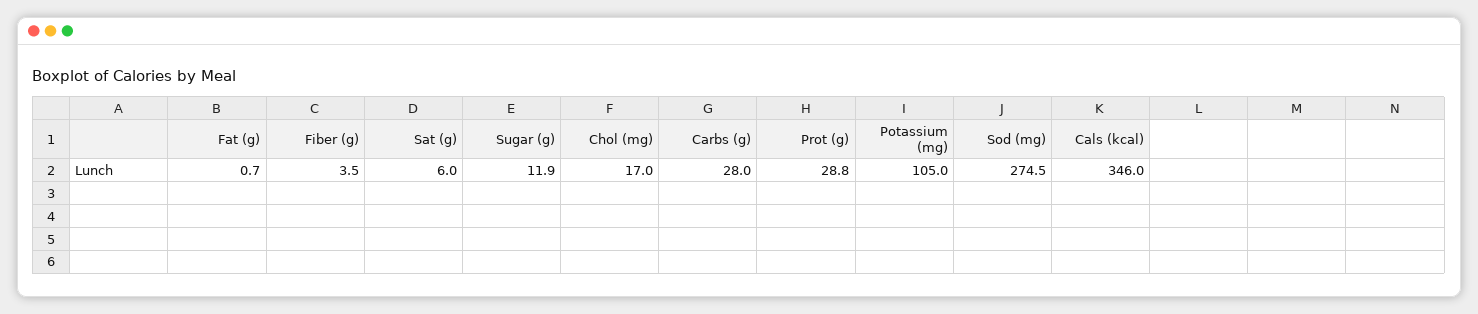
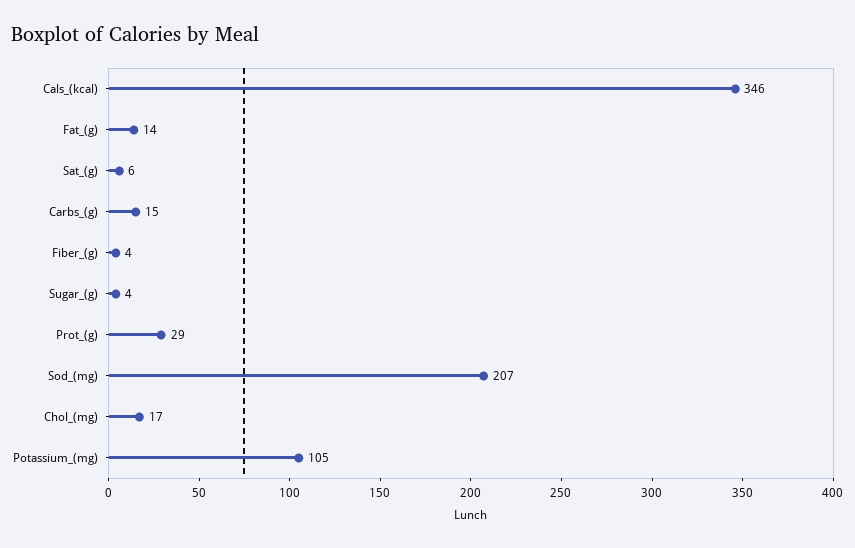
  {
-   "Fat (g)": 0.7,
+   "Fat (g)": 14,
    "Fiber (g)": 3.5,
    "Sat (g)": 6,
-   "Sugar (g)": 11.9,
+   "Sugar (g)": 4,
    "Chol (mg)": 17,
-   "Carbs (g)": 28,
+   "Carbs (g)": 15,
    "Prot (g)": 28.8,
    "Potassium (mg)": 105,
-   "Sod (mg)": 274.5,
+   "Sod (mg)": 207,
    "Cals (kcal)": 346
  }

